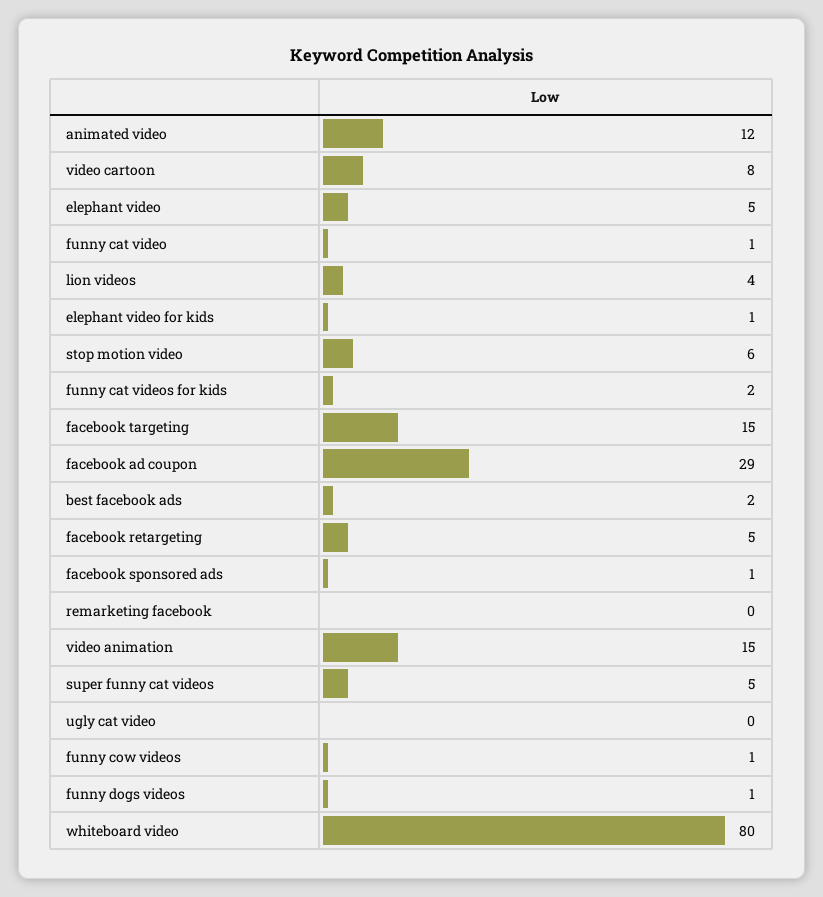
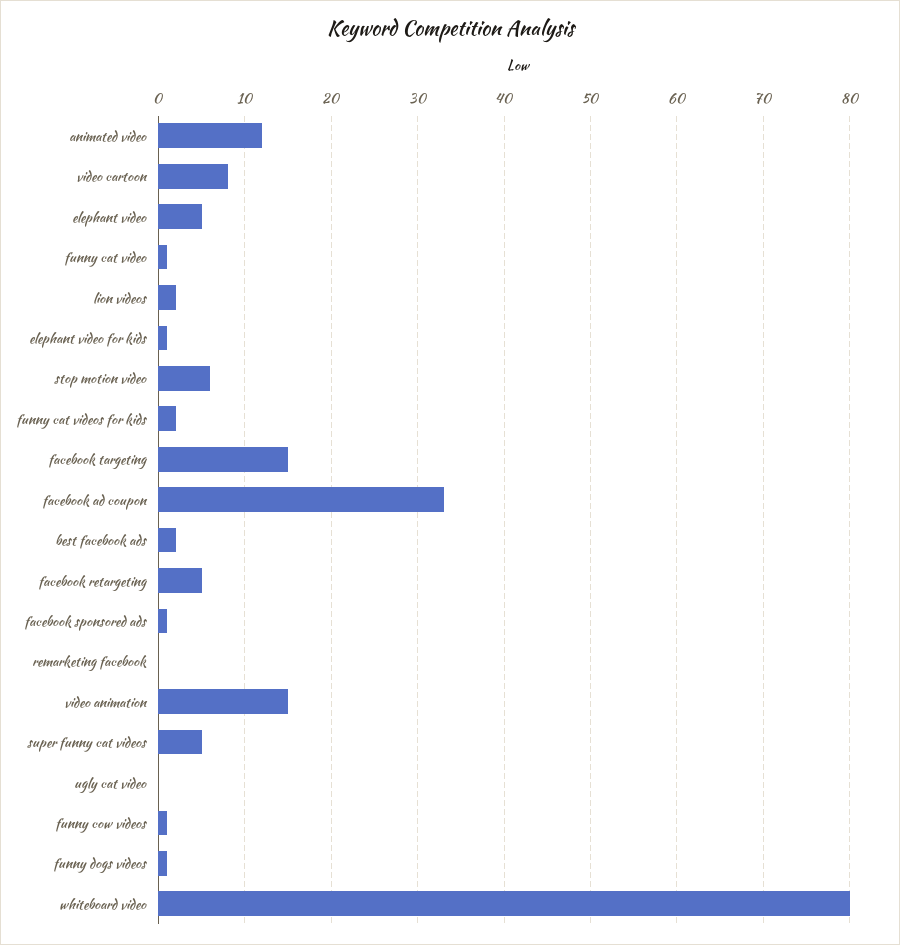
  {
    "animated video": 12,
    "video cartoon": 8,
    "elephant video": 5,
    "funny cat video": 1,
-   "lion videos": 4,
+   "lion videos": 2,
    "elephant video for kids": 1,
    "stop motion video": 6,
    "funny cat videos for kids": 2,
    "facebook targeting": 15,
-   "facebook ad coupon": 29,
+   "facebook ad coupon": 33,
    "best facebook ads": 2,
    "facebook retargeting": 5,
    "facebook sponsored ads": 1,
    "remarketing facebook": 0,
    "video animation": 15,
    "super funny cat videos": 5,
    "ugly cat video": 0,
    "funny cow videos": 1,
    "funny dogs videos": 1,
    "whiteboard video": 80
  }

